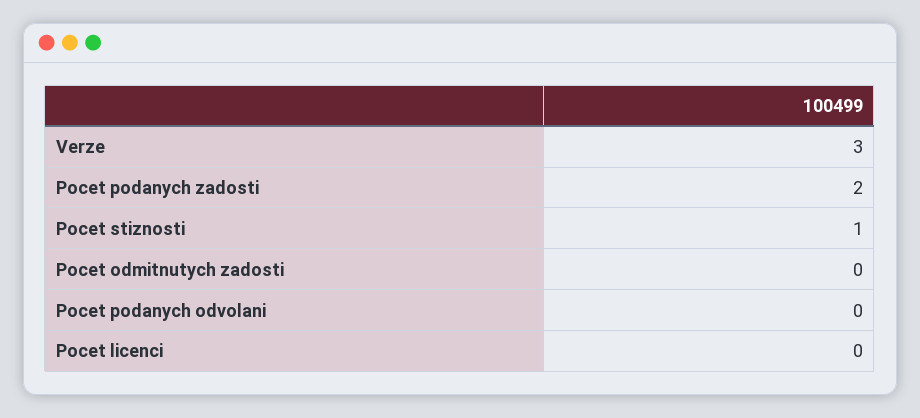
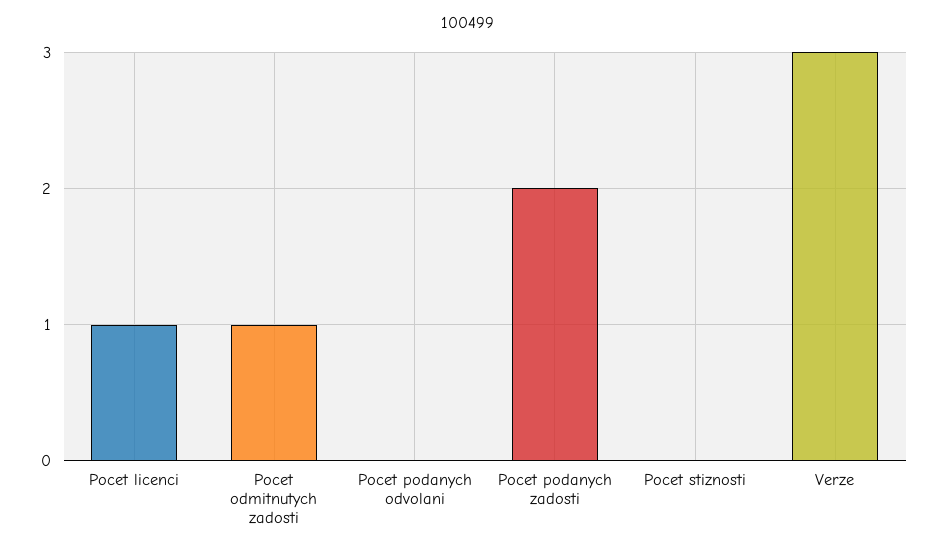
  {
    "Verze": 3,
    "Pocet podanych zadosti": 2,
-   "Pocet stiznosti": 1,
+   "Pocet stiznosti": 0,
-   "Pocet odmitnutych zadosti": 0,
+   "Pocet odmitnutych zadosti": 1,
    "Pocet podanych odvolani": 0,
-   "Pocet licenci": 0
+   "Pocet licenci": 1
  }

